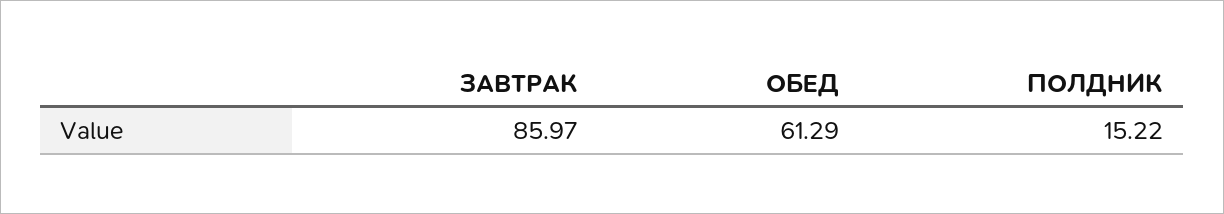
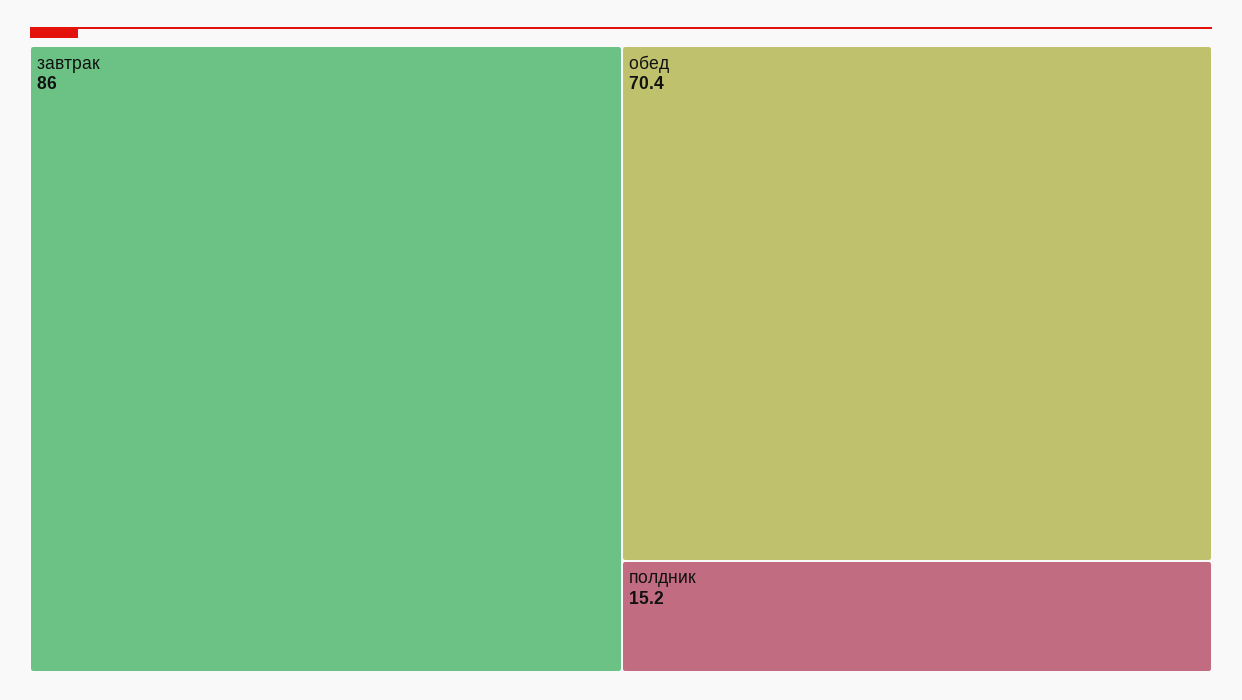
  {
    "ЗАВТРАК": 85.97,
-   "ОБЕД": 61.29,
+   "ОБЕД": 70.4,
    "ПОЛДНИК": 15.22
  }

